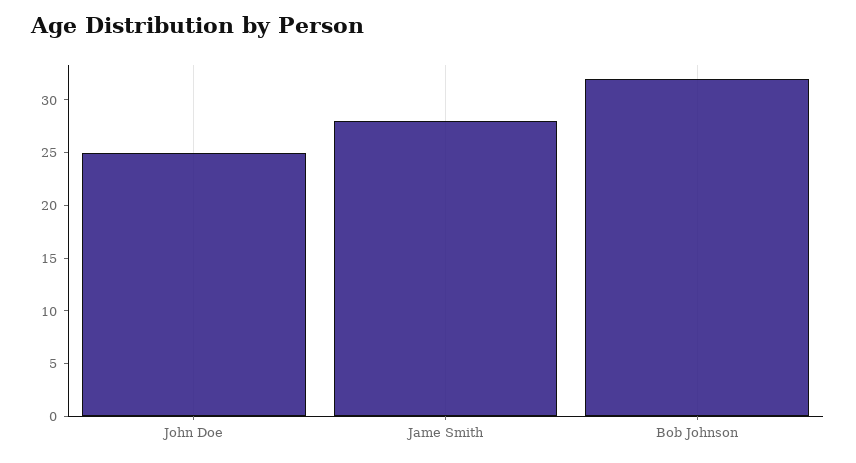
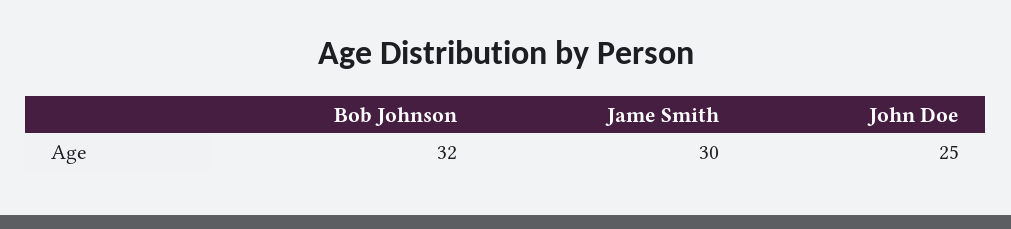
  {
    "John Doe": 25,
-   "Jame Smith": 28,
+   "Jame Smith": 30,
    "Bob Johnson": 32
  }

